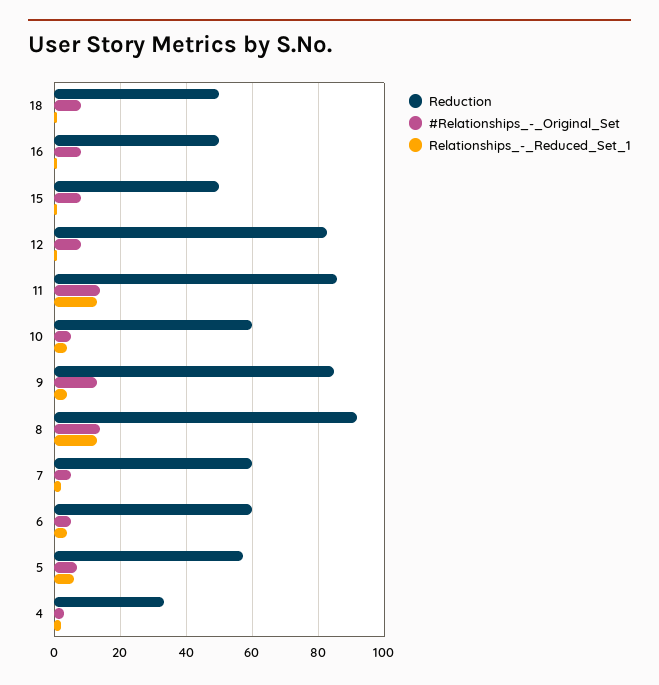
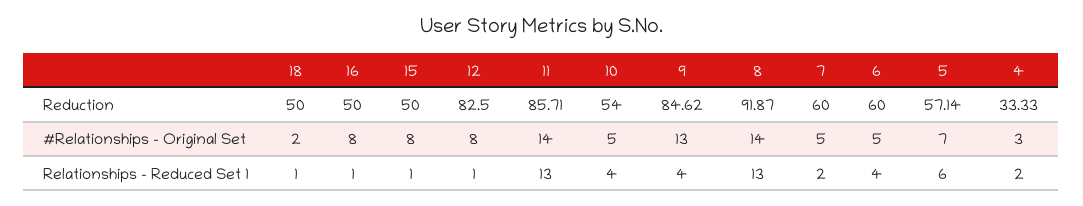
  {
    "Reduction": {
      "18": 50,
      "16": 50,
      "15": 50,
      "12": 82.5,
      "11": 85.71,
-     "10": 60,
+     "10": 54,
      "9": 84.62,
      "8": 91.87,
      "7": 60,
      "6": 60,
      "5": 57.14,
      "4": 33.33
    },
    "#Relationships_-_Original_Set": {
-     "18": 8,
+     "18": 2,
      "16": 8,
      "15": 8,
      "12": 8,
      "11": 14,
      "10": 5,
      "9": 13,
      "8": 14,
      "7": 5,
      "6": 5,
      "5": 7,
      "4": 3
    },
    "Relationships_-_Reduced_Set_1": {
      "18": 1,
      "16": 1,
      "15": 1,
      "12": 1,
      "11": 13,
      "10": 4,
      "9": 4,
      "8": 13,
      "7": 2,
      "6": 4,
      "5": 6,
      "4": 2
    }
  }

